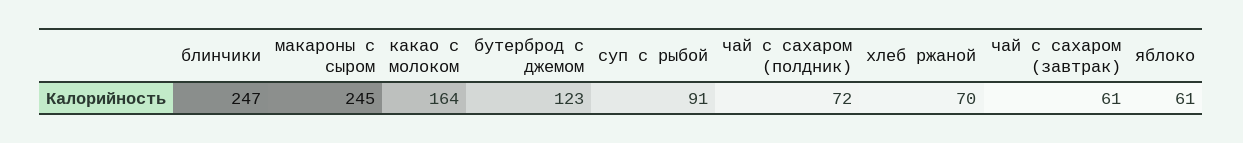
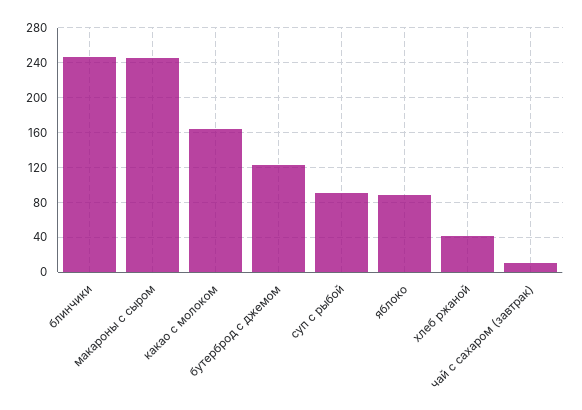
  {
    "блинчики": 247,
    "макароны с сыром": 245,
    "какао с молоком": 164,
    "бутерброд с джемом": 123,
    "суп с рыбой": 91,
-   "чай с сахаром (полдник)": 72,
-   "хлеб ржаной": 70,
+   "хлеб ржаной": 40,
-   "чай с сахаром (завтрак)": 61,
+   "чай с сахаром (завтрак)": 10,
-   "яблоко": 61
+   "яблоко": 90
  }

